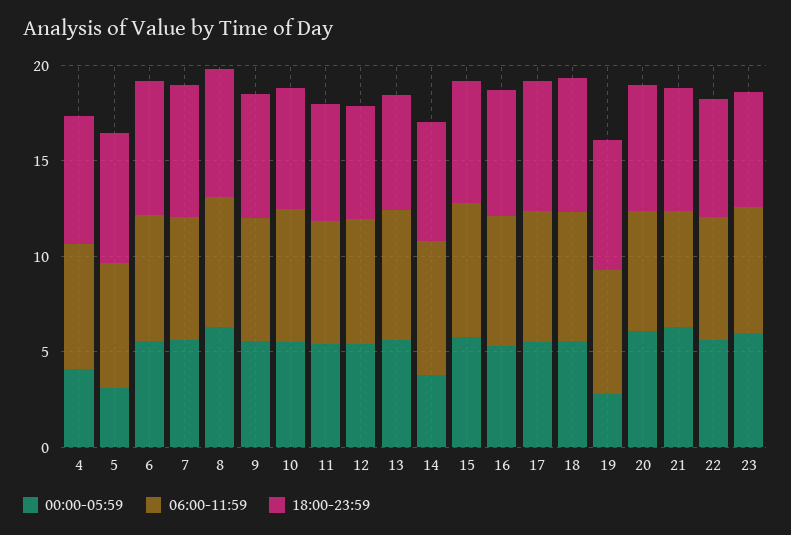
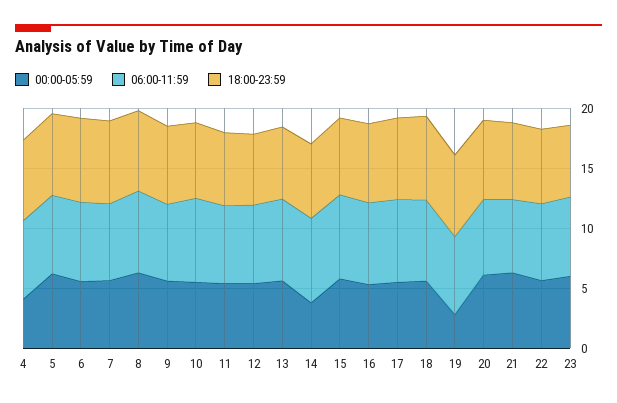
  {
    "00:00-05:59": {
      "4": 4,
-     "5": 3,
+     "5": 6,
      "6": 6,
      "7": 6,
      "8": 6,
      "9": 6,
      "10": 6,
      "11": 5,
      "12": 5,
      "13": 6,
      "14": 4,
      "15": 6,
      "16": 5,
      "17": 6,
      "18": 6,
      "19": 3,
      "20": 6,
      "21": 6,
      "22": 6,
      "23": 6
    },
    "06:00-11:59": {
      "4": 7,
      "5": 7,
      "6": 7,
      "7": 6,
      "8": 7,
      "9": 6,
      "10": 7,
      "11": 6,
      "12": 7,
      "13": 7,
      "14": 7,
      "15": 7,
      "16": 7,
      "17": 7,
      "18": 7,
      "19": 7,
      "20": 6,
      "21": 6,
      "22": 6,
      "23": 7
    },
    "18:00-23:59": {
      "4": 7,
      "5": 7,
      "6": 7,
      "7": 7,
      "8": 7,
      "9": 7,
      "10": 6,
      "11": 6,
      "12": 6,
      "13": 6,
      "14": 6,
      "15": 6,
      "16": 7,
      "17": 7,
      "18": 7,
      "19": 7,
      "20": 7,
      "21": 6,
      "22": 6,
      "23": 6
    }
  }

